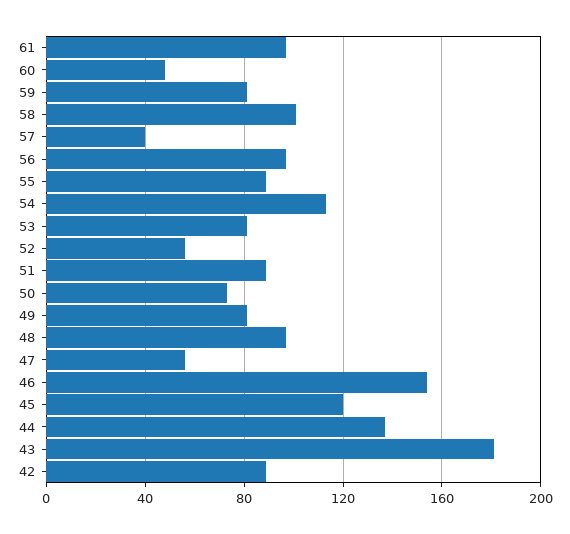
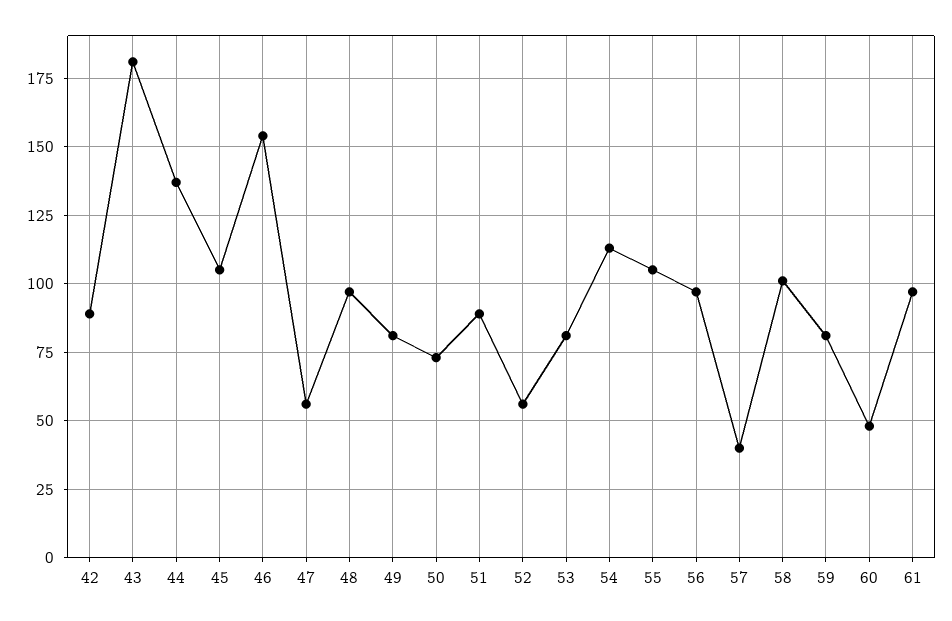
  {
    "61": 95,
    "60": 50,
    "59": 80,
    "58": 100,
    "57": 40,
    "56": 95,
-   "55": 90,
+   "55": 105,
    "54": 115,
    "53": 80,
    "52": 55,
    "51": 90,
    "50": 75,
    "49": 80,
    "48": 95,
    "47": 55,
    "46": 155,
-   "45": 120,
+   "45": 105,
    "44": 135,
    "43": 180,
    "42": 90
  }

